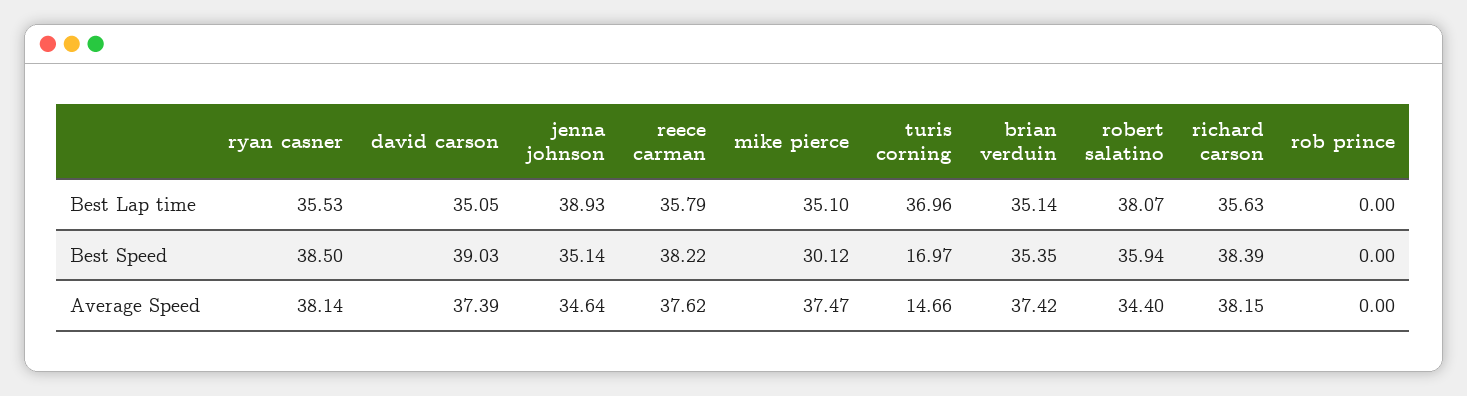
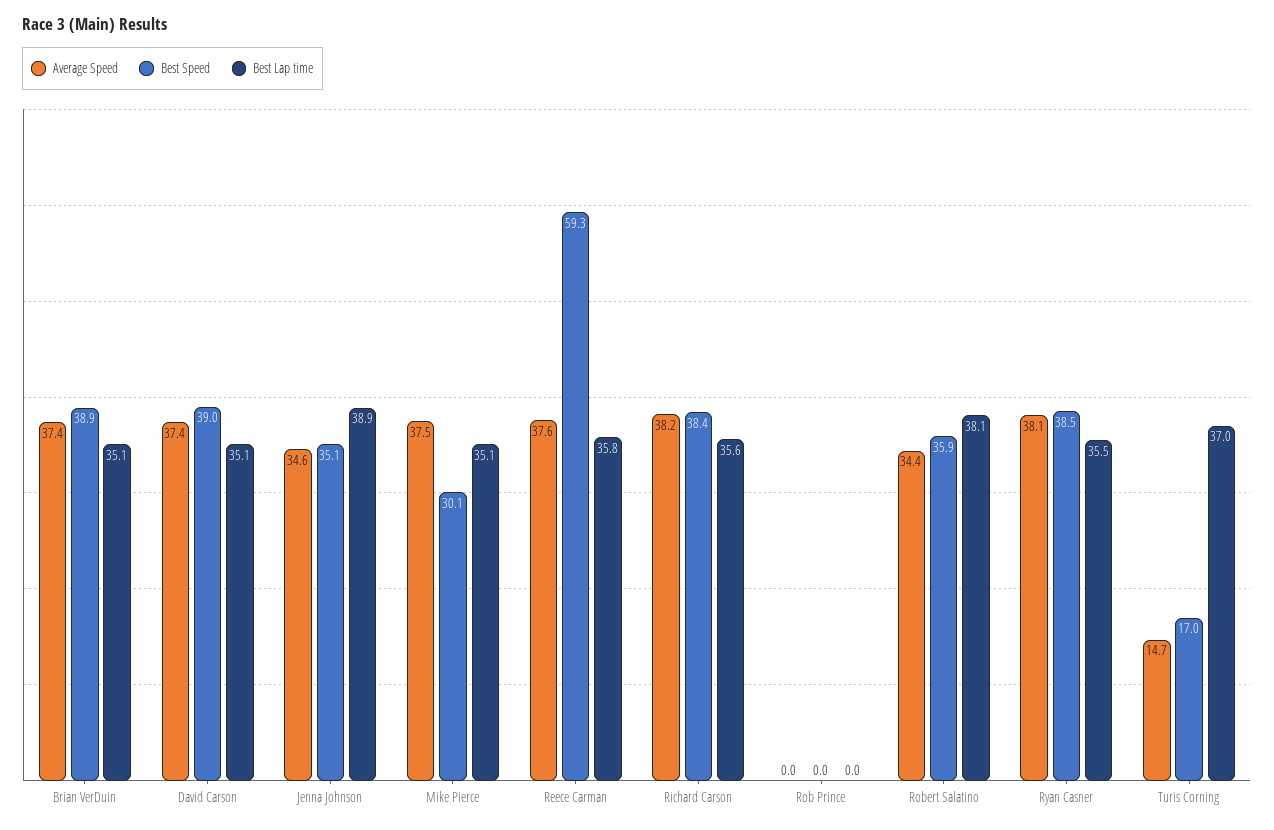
  {
    "Best Lap time": {
      "ryan casner": 35.53,
      "david carson": 35.05,
      "jenna johnson": 38.93,
      "reece carman": 35.79,
      "mike pierce": 35.1,
      "turis corning": 36.96,
      "brian verduin": 35.14,
      "robert salatino": 38.07,
      "richard carson": 35.63,
      "rob prince": 0
    },
    "Best Speed": {
      "ryan casner": 38.5,
      "david carson": 39.03,
      "jenna johnson": 35.14,
-     "reece carman": 38.22,
+     "reece carman": 59.3,
      "mike pierce": 30.12,
      "turis corning": 16.97,
-     "brian verduin": 35.35,
+     "brian verduin": 38.9,
      "robert salatino": 35.94,
      "richard carson": 38.39,
      "rob prince": 0
    },
    "Average Speed": {
      "ryan casner": 38.14,
      "david carson": 37.39,
      "jenna johnson": 34.64,
      "reece carman": 37.62,
      "mike pierce": 37.47,
      "turis corning": 14.66,
      "brian verduin": 37.42,
      "robert salatino": 34.4,
      "richard carson": 38.15,
      "rob prince": 0
    }
  }

